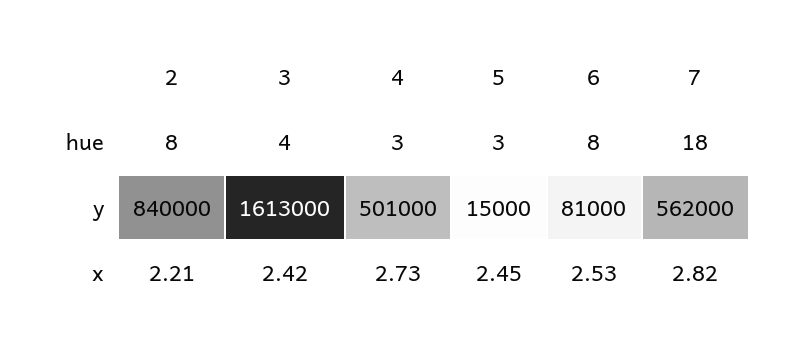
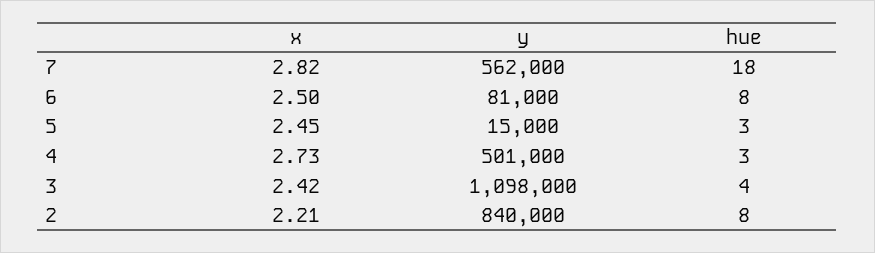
  {
    "2": {
      "hue": 8,
      "y": 840000,
      "x": 2.21
    },
    "3": {
      "hue": 4,
-     "y": 1613000,
+     "y": 1098000,
      "x": 2.42
    },
    "4": {
      "hue": 3,
      "y": 501000,
      "x": 2.73
    },
    "5": {
      "hue": 3,
      "y": 15000,
      "x": 2.45
    },
    "6": {
      "hue": 8,
      "y": 81000,
-     "x": 2.53
+     "x": 2.5
    },
    "7": {
      "hue": 18,
      "y": 562000,
      "x": 2.82
    }
  }

